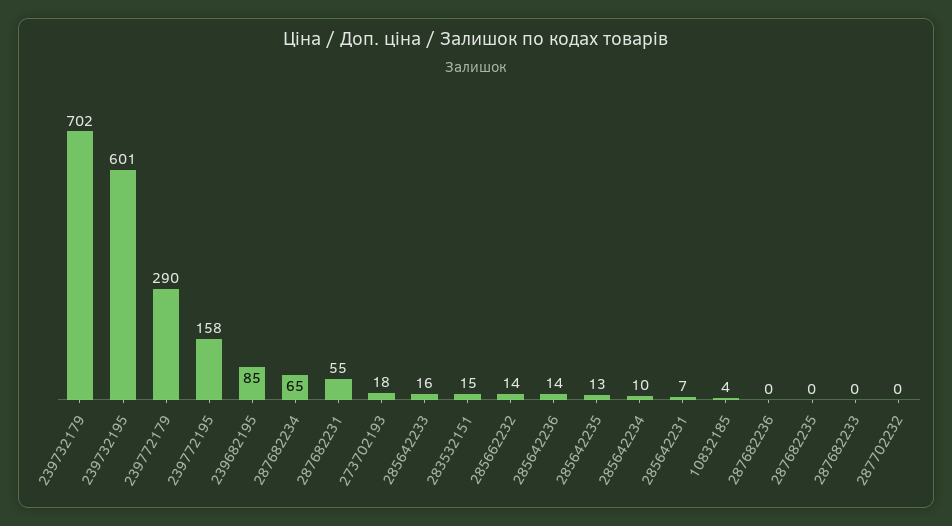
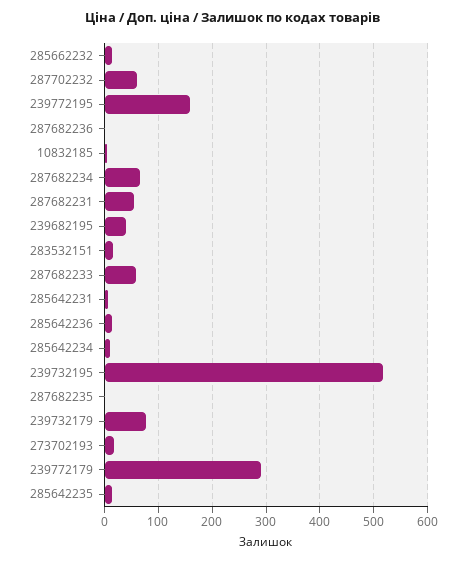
  {
-   "239732179": 702,
+   "239732179": 80,
-   "239732195": 601,
+   "239732195": 520,
    "239772179": 290,
    "239772195": 158,
-   "239682195": 85,
+   "239682195": 40,
    "287682234": 65,
    "287682231": 55,
    "273702193": 18,
-   "285642233": 16,
    "283532151": 15,
    "285662232": 14,
    "285642236": 14,
    "285642235": 13,
    "285642234": 10,
    "285642231": 7,
    "10832185": 4,
    "287682236": 0,
    "287682235": 0,
-   "287682233": 0,
+   "287682233": 60,
-   "287702232": 0
+   "287702232": 60
  }

